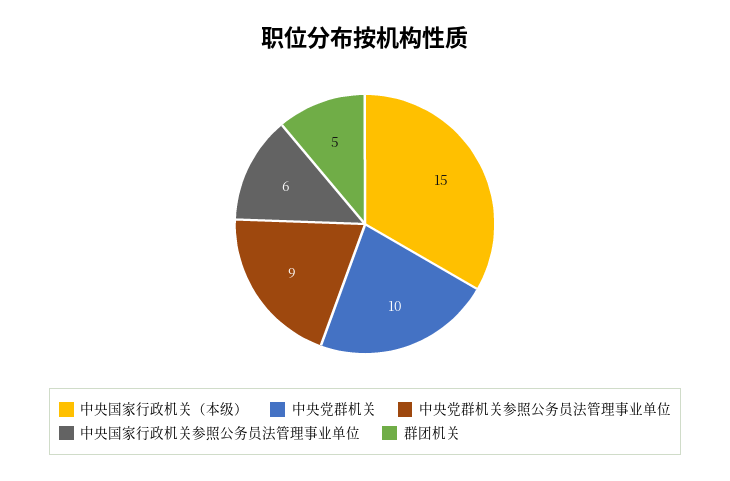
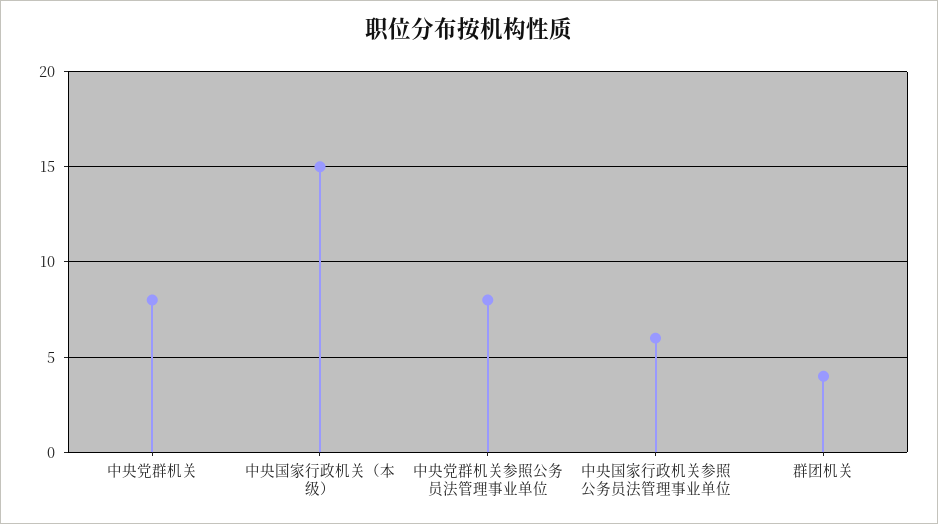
  {
    "中央国家行政机关（本级）": 15,
-   "中央党群机关": 10,
+   "中央党群机关": 8,
-   "中央党群机关参照公务员法管理事业单位": 9,
+   "中央党群机关参照公务员法管理事业单位": 8,
    "中央国家行政机关参照公务员法管理事业单位": 6,
-   "群团机关": 5
+   "群团机关": 4
  }

